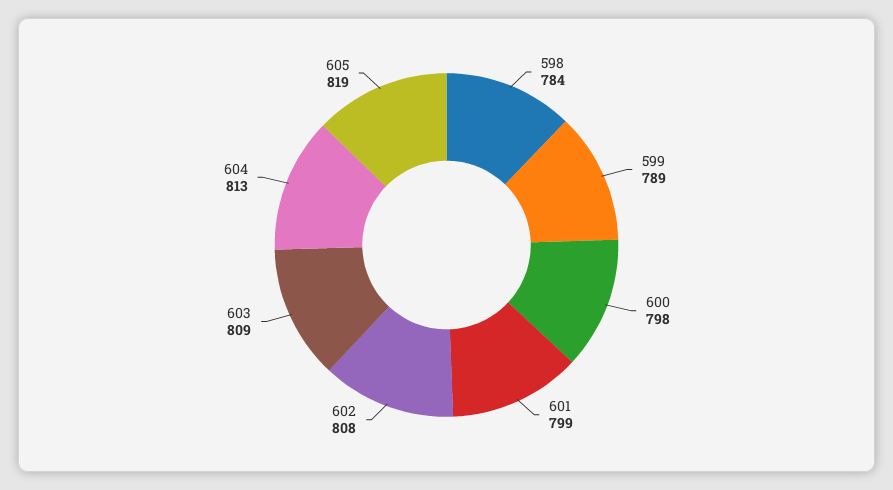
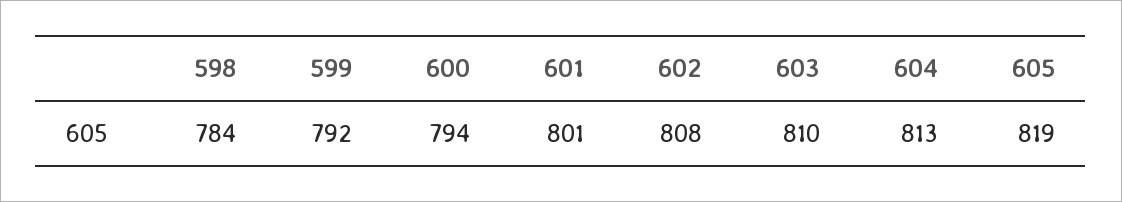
  {
    "598": 784,
-   "599": 789,
+   "599": 792,
-   "600": 798,
+   "600": 794,
-   "601": 799,
+   "601": 801,
    "602": 808,
-   "603": 809,
+   "603": 810,
    "604": 813,
    "605": 819
  }

